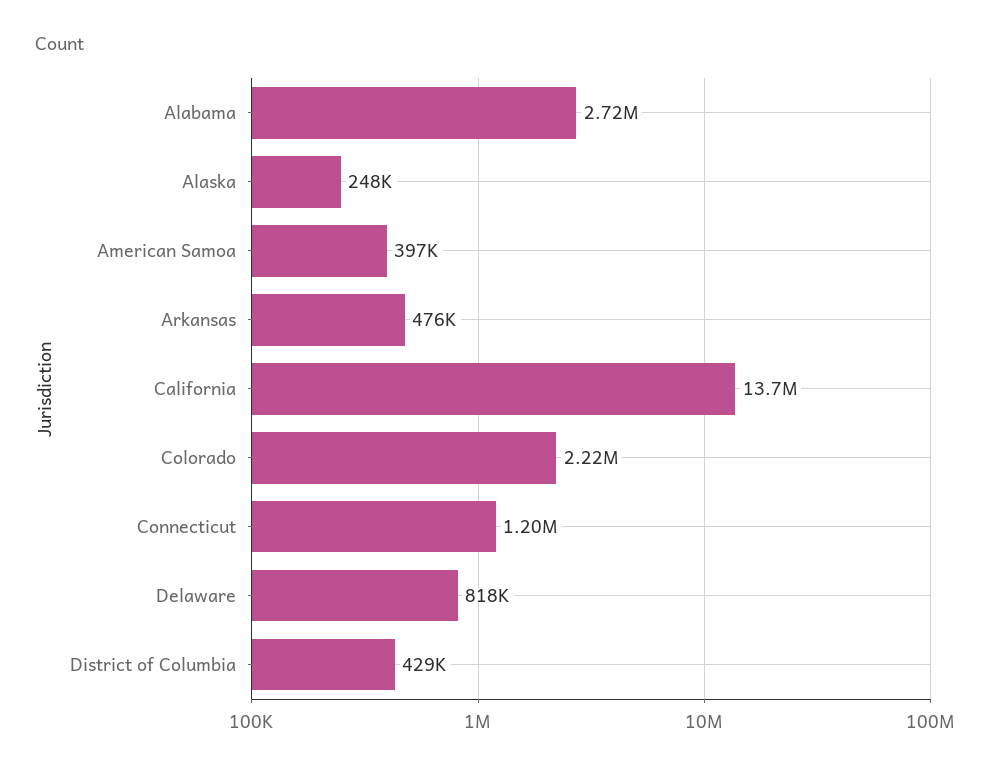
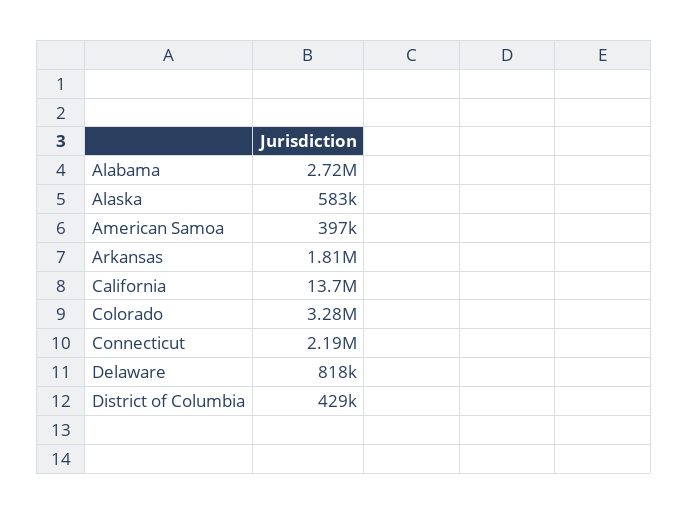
  {
    "Alabama": 2720000,
-   "Alaska": 248000,
+   "Alaska": 583000,
    "American Samoa": 397000,
-   "Arkansas": 476000,
+   "Arkansas": 1810000,
    "California": 13700000,
-   "Colorado": 2220000,
+   "Colorado": 3280000,
-   "Connecticut": 1200000,
+   "Connecticut": 2190000,
    "Delaware": 818000,
    "District of Columbia": 429000
  }

